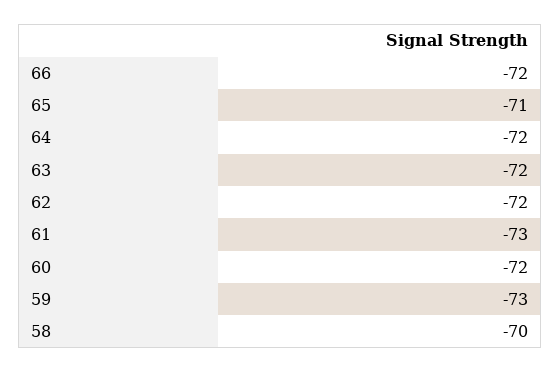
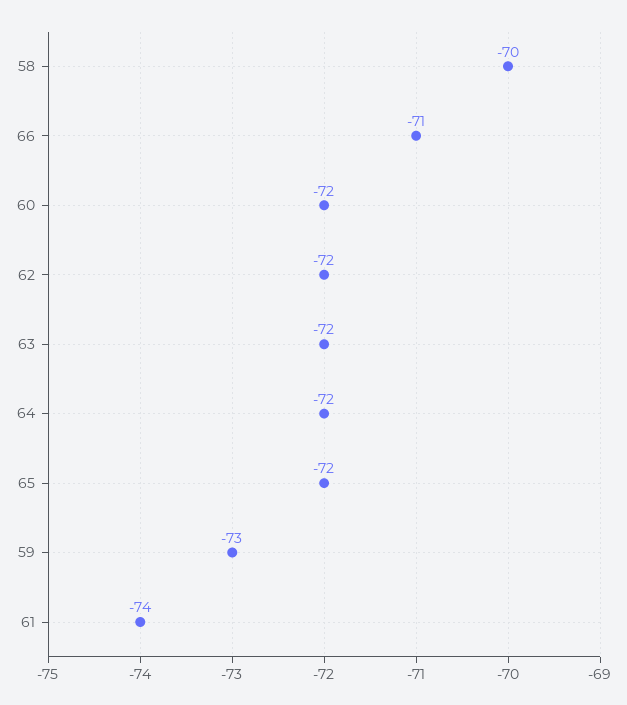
  {
-   "66": -72,
+   "66": -71,
-   "65": -71,
+   "65": -72,
    "64": -72,
    "63": -72,
    "62": -72,
-   "61": -73,
+   "61": -74,
    "60": -72,
    "59": -73,
    "58": -70
  }

